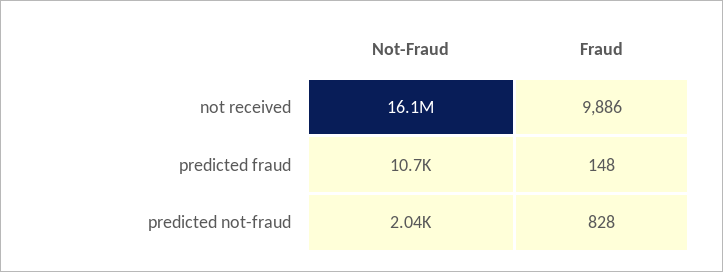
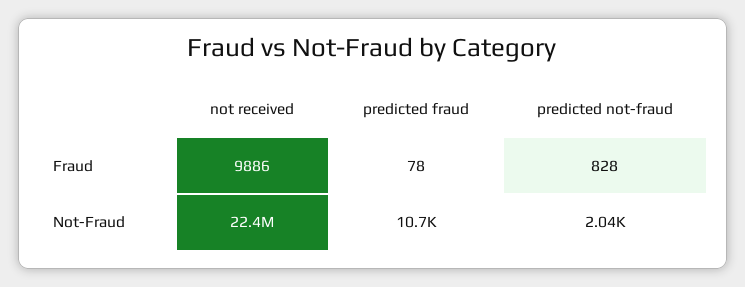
  {
    "Not-Fraud": {
-     "not received": 16100000,
+     "not received": 22400000,
      "predicted fraud": 10700,
      "predicted not-fraud": 2040
    },
    "Fraud": {
      "not received": 9886,
-     "predicted fraud": 148,
+     "predicted fraud": 78,
      "predicted not-fraud": 828
    }
  }

